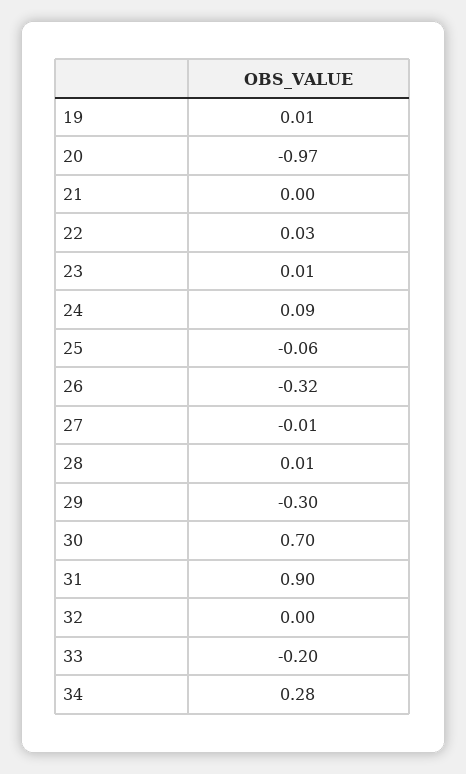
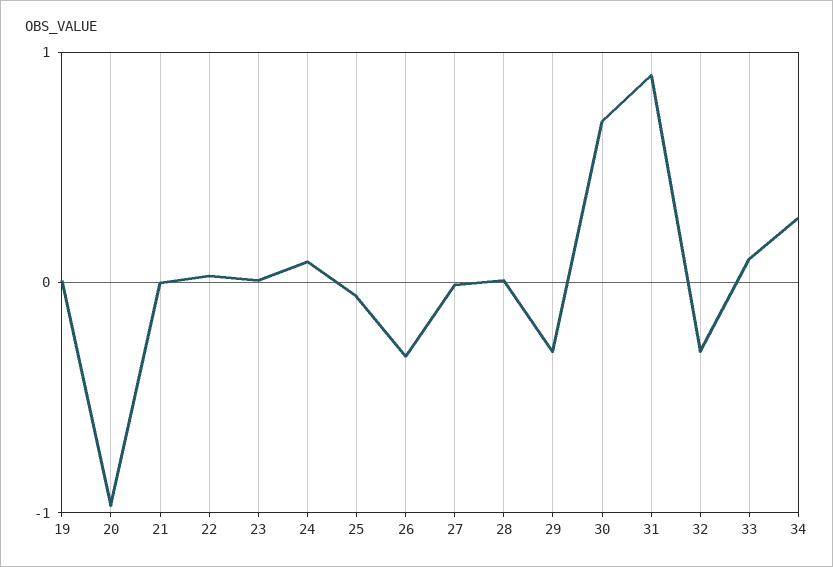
  {
    "19": 0.01,
    "20": -0.97,
    "21": 0,
    "22": 0.03,
    "23": 0.01,
    "24": 0.09,
    "25": -0.06,
    "26": -0.32,
    "27": -0.01,
    "28": 0.01,
    "29": -0.3,
    "30": 0.7,
    "31": 0.9,
-   "32": 0,
+   "32": -0.3,
-   "33": -0.2,
+   "33": 0.1,
    "34": 0.28
  }

